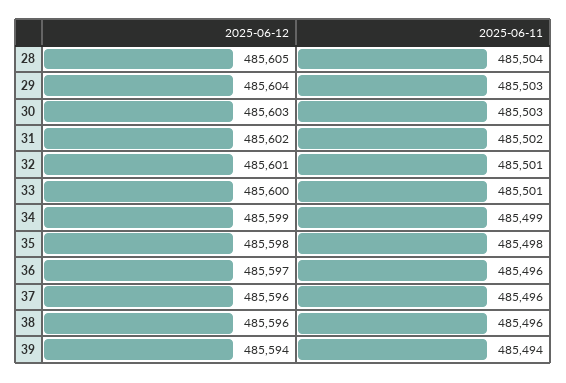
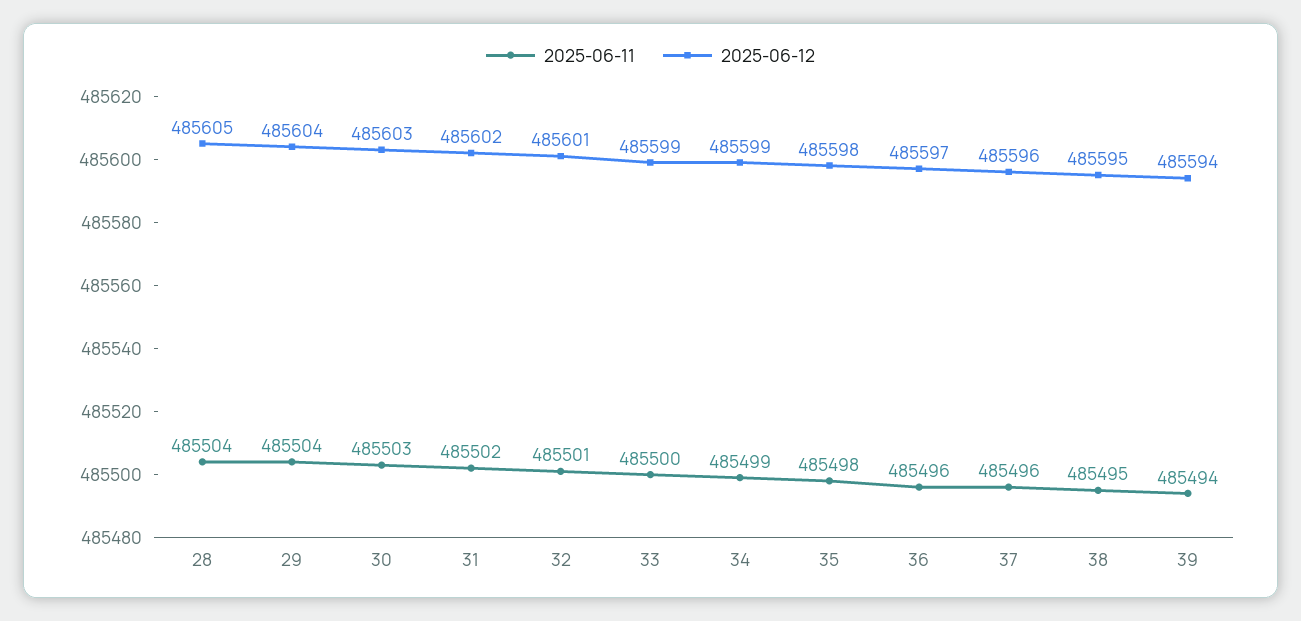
  {
    "2025-06-12": {
      "28": 485605,
      "29": 485604,
      "30": 485603,
      "31": 485602,
      "32": 485601,
-     "33": 485600,
+     "33": 485599,
      "34": 485599,
      "35": 485598,
      "36": 485597,
      "37": 485596,
-     "38": 485596,
+     "38": 485595,
      "39": 485594
    },
    "2025-06-11": {
      "28": 485504,
-     "29": 485503,
+     "29": 485504,
      "30": 485503,
      "31": 485502,
      "32": 485501,
-     "33": 485501,
+     "33": 485500,
      "34": 485499,
      "35": 485498,
      "36": 485496,
      "37": 485496,
-     "38": 485496,
+     "38": 485495,
      "39": 485494
    }
  }

